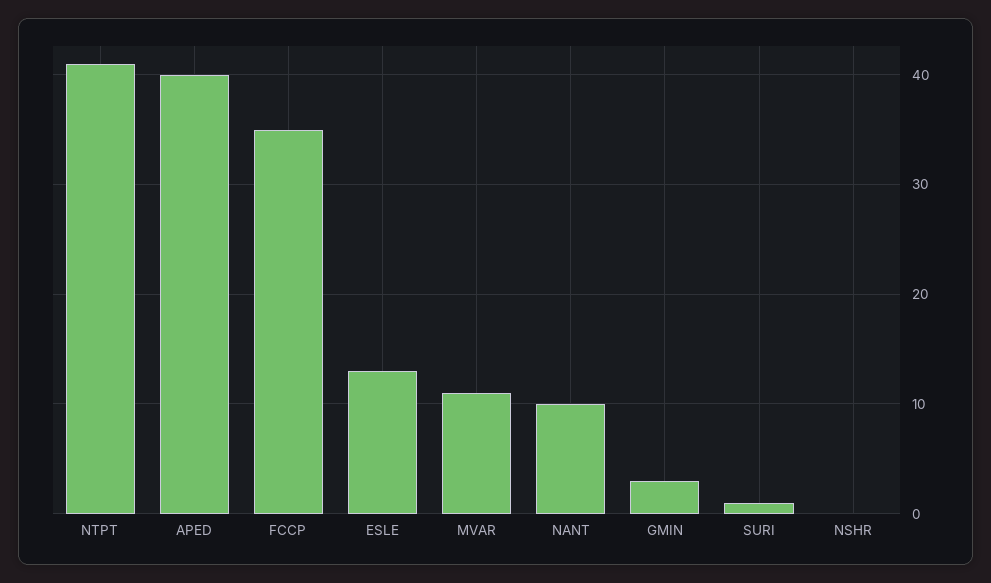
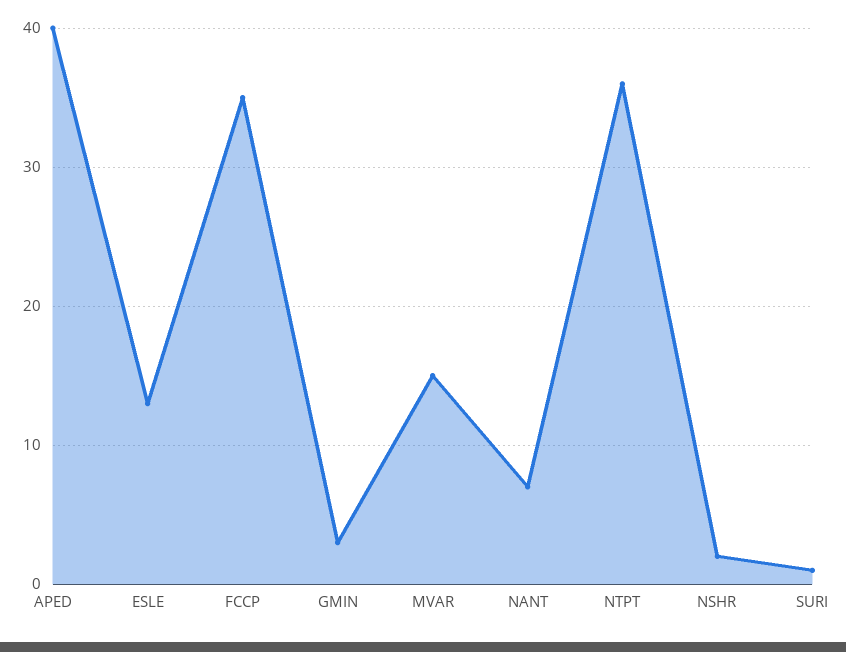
  {
-   "NTPT": 41,
+   "NTPT": 36,
    "APED": 40,
    "FCCP": 35,
    "ESLE": 13,
-   "MVAR": 11,
+   "MVAR": 15,
-   "NANT": 10,
+   "NANT": 7,
    "GMIN": 3,
    "SURI": 1,
-   "NSHR": 0
+   "NSHR": 2
  }

